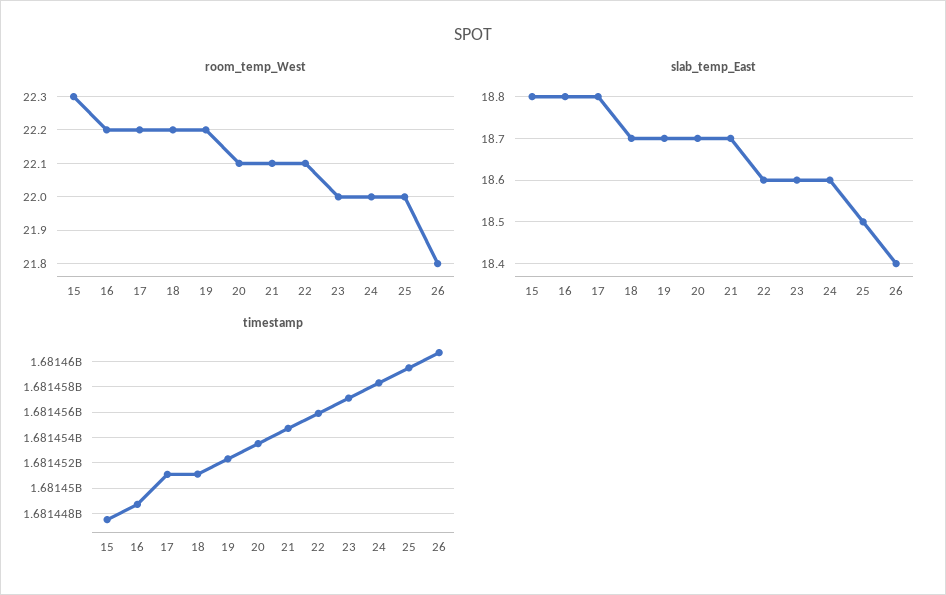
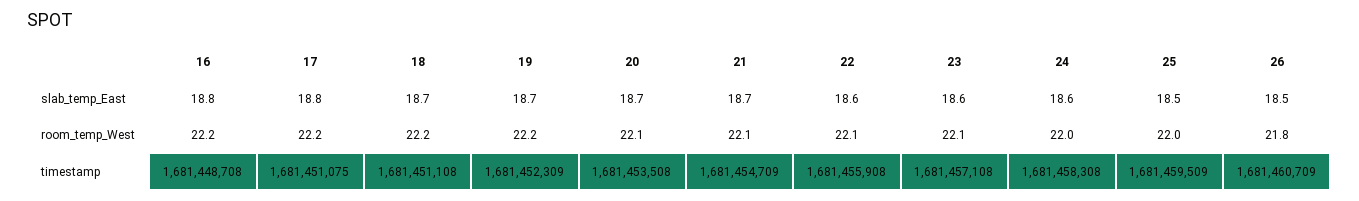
  {
    "room_temp_West": {
-     "15": 22.3,
      "16": 22.2,
      "17": 22.2,
      "18": 22.2,
      "19": 22.2,
      "20": 22.1,
      "21": 22.1,
      "22": 22.1,
-     "23": 22,
+     "23": 22.1,
      "24": 22,
      "25": 22,
      "26": 21.8
    },
    "slab_temp_East": {
-     "15": 18.8,
      "16": 18.8,
      "17": 18.8,
      "18": 18.7,
      "19": 18.7,
      "20": 18.7,
      "21": 18.7,
      "22": 18.6,
      "23": 18.6,
      "24": 18.6,
      "25": 18.5,
-     "26": 18.4
+     "26": 18.5
    },
    "timestamp": {
-     "15": 1681447500,
      "16": 1681448708,
      "17": 1681451075,
      "18": 1681451108,
      "19": 1681452309,
      "20": 1681453508,
      "21": 1681454709,
      "22": 1681455908,
      "23": 1681457108,
      "24": 1681458308,
      "25": 1681459509,
      "26": 1681460709
    }
  }

